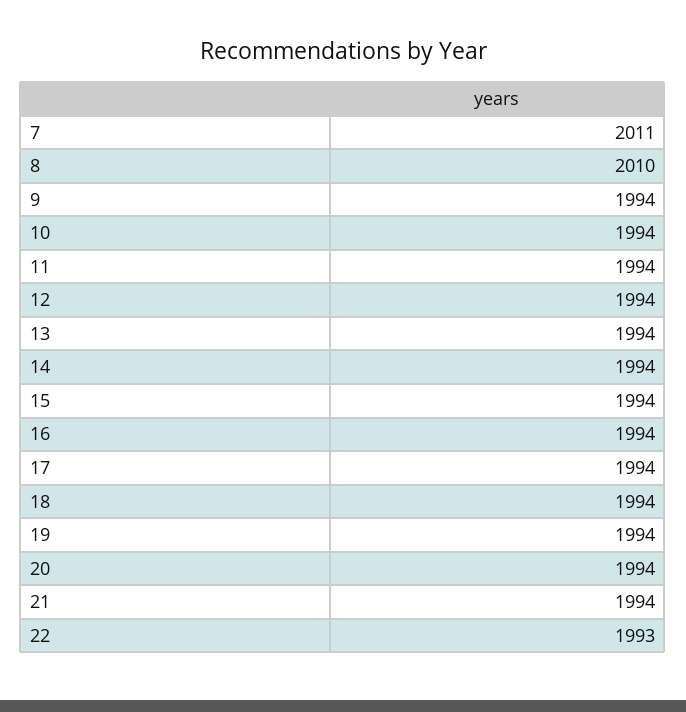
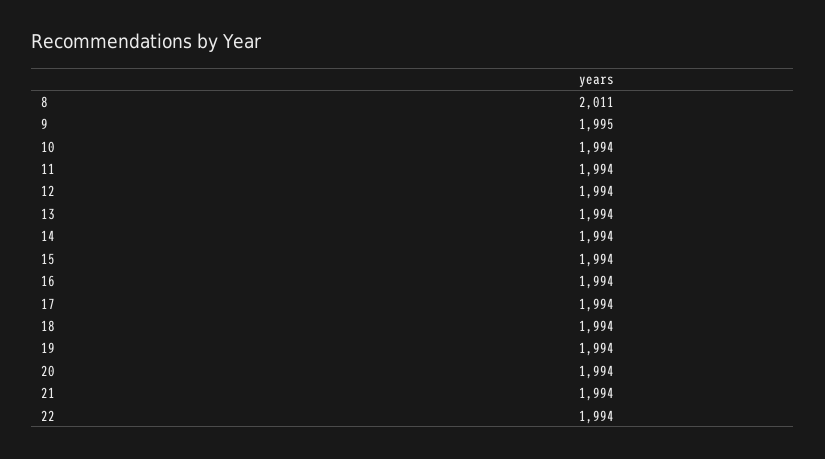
  {
-   "7": 2011,
-   "8": 2010,
+   "8": 2011,
-   "9": 1994,
+   "9": 1995,
    "10": 1994,
    "11": 1994,
    "12": 1994,
    "13": 1994,
    "14": 1994,
    "15": 1994,
    "16": 1994,
    "17": 1994,
    "18": 1994,
    "19": 1994,
    "20": 1994,
    "21": 1994,
-   "22": 1993
+   "22": 1994
  }

